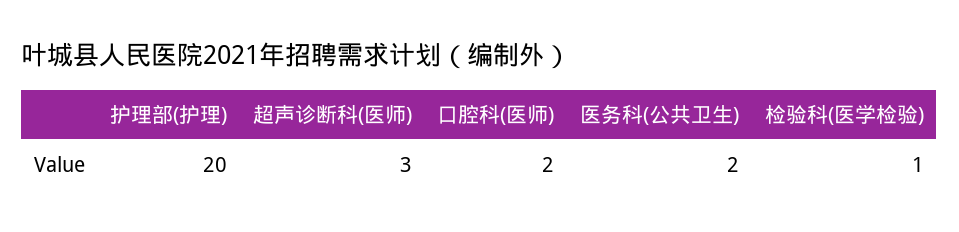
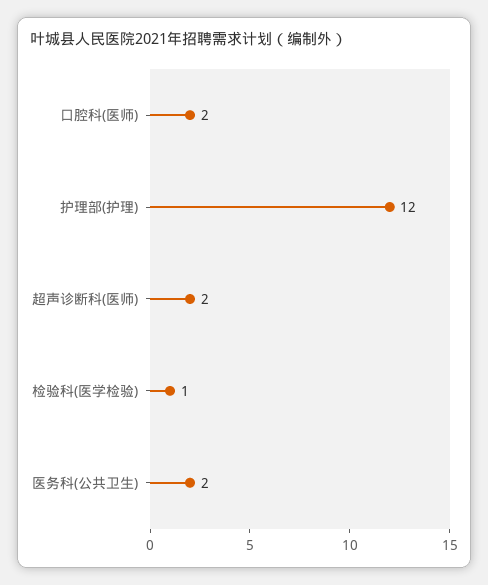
  {
-   "护理部(护理)": 20,
+   "护理部(护理)": 12,
-   "超声诊断科(医师)": 3,
+   "超声诊断科(医师)": 2,
    "口腔科(医师)": 2,
    "医务科(公共卫生)": 2,
    "检验科(医学检验)": 1
  }

